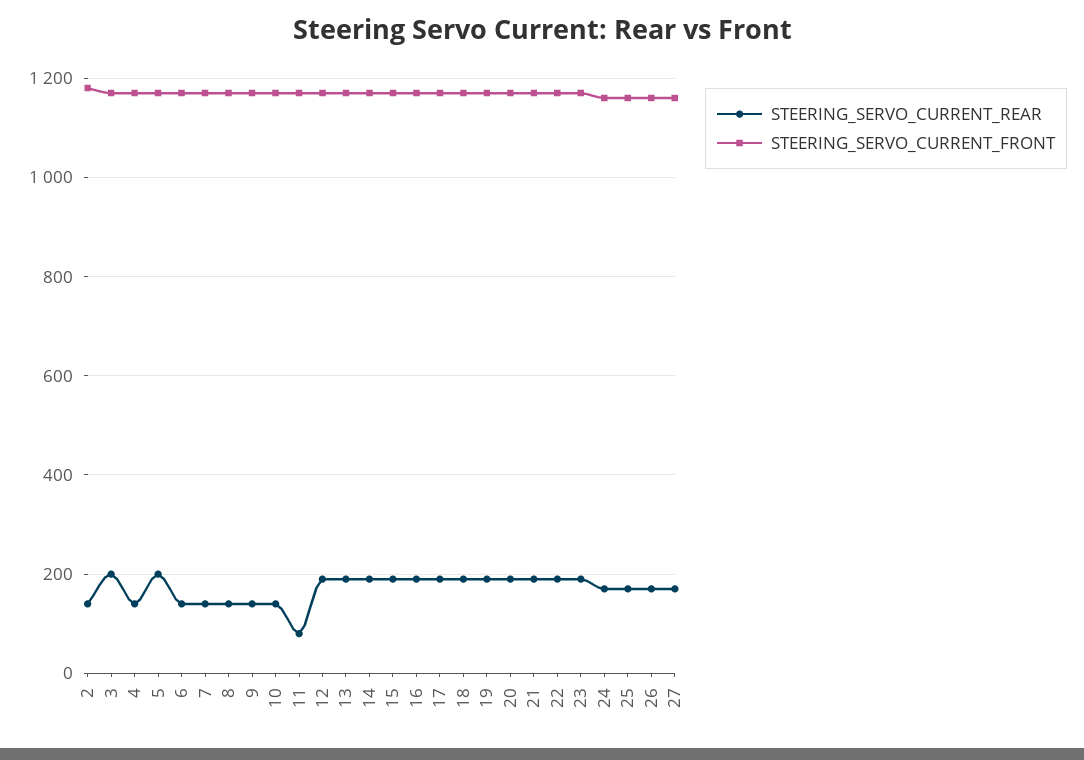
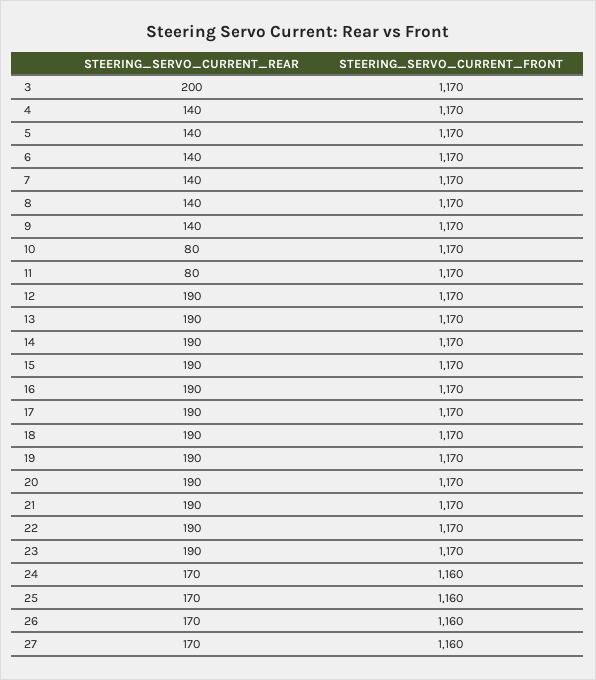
  {
    "STEERING_SERVO_CURRENT_REAR": {
-     "2": 140,
      "3": 200,
      "4": 140,
-     "5": 200,
+     "5": 140,
      "6": 140,
      "7": 140,
      "8": 140,
      "9": 140,
-     "10": 140,
+     "10": 80,
      "11": 80,
      "12": 190,
      "13": 190,
      "14": 190,
      "15": 190,
      "16": 190,
      "17": 190,
      "18": 190,
      "19": 190,
      "20": 190,
      "21": 190,
      "22": 190,
      "23": 190,
      "24": 170,
      "25": 170,
      "26": 170,
      "27": 170
    },
    "STEERING_SERVO_CURRENT_FRONT": {
-     "2": 1180,
      "3": 1170,
      "4": 1170,
      "5": 1170,
      "6": 1170,
      "7": 1170,
      "8": 1170,
      "9": 1170,
      "10": 1170,
      "11": 1170,
      "12": 1170,
      "13": 1170,
      "14": 1170,
      "15": 1170,
      "16": 1170,
      "17": 1170,
      "18": 1170,
      "19": 1170,
      "20": 1170,
      "21": 1170,
      "22": 1170,
      "23": 1170,
      "24": 1160,
      "25": 1160,
      "26": 1160,
      "27": 1160
    }
  }

